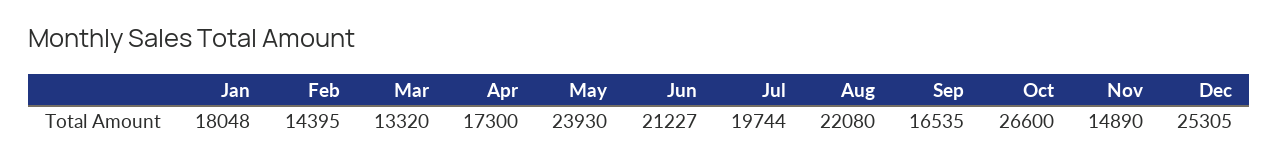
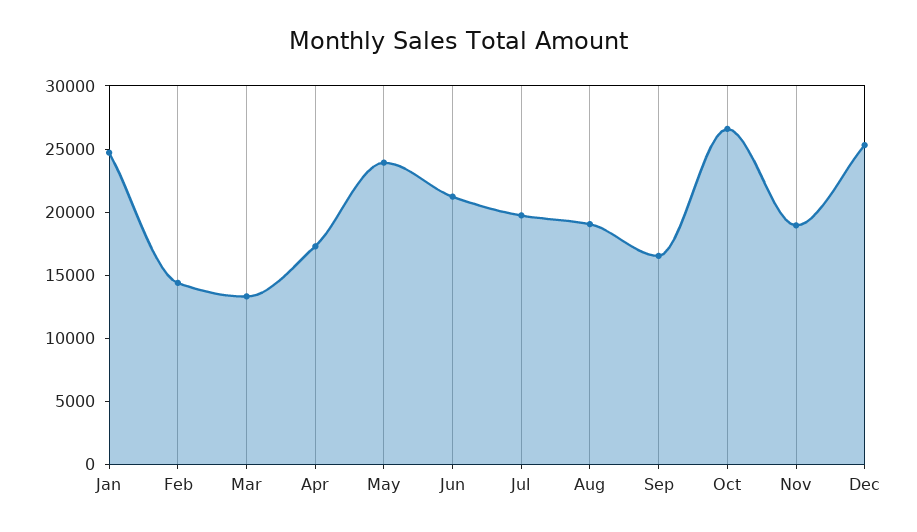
  {
-   "Jan": 18048,
+   "Jan": 25000,
    "Feb": 14395,
    "Mar": 13320,
    "Apr": 17300,
    "May": 23930,
    "Jun": 21227,
    "Jul": 19744,
-   "Aug": 22080,
+   "Aug": 19000,
    "Sep": 16535,
    "Oct": 26600,
-   "Nov": 14890,
+   "Nov": 19000,
    "Dec": 25305
  }

